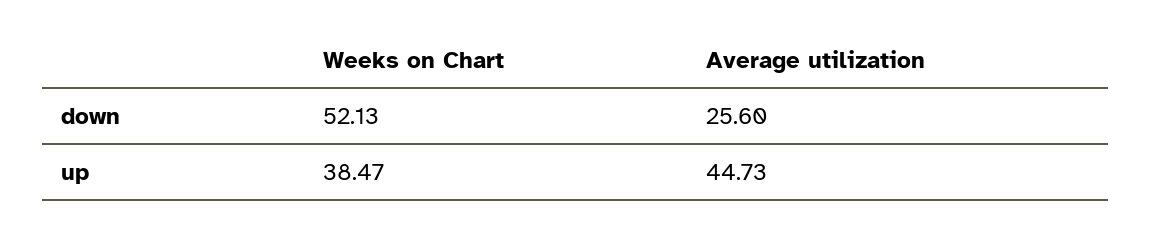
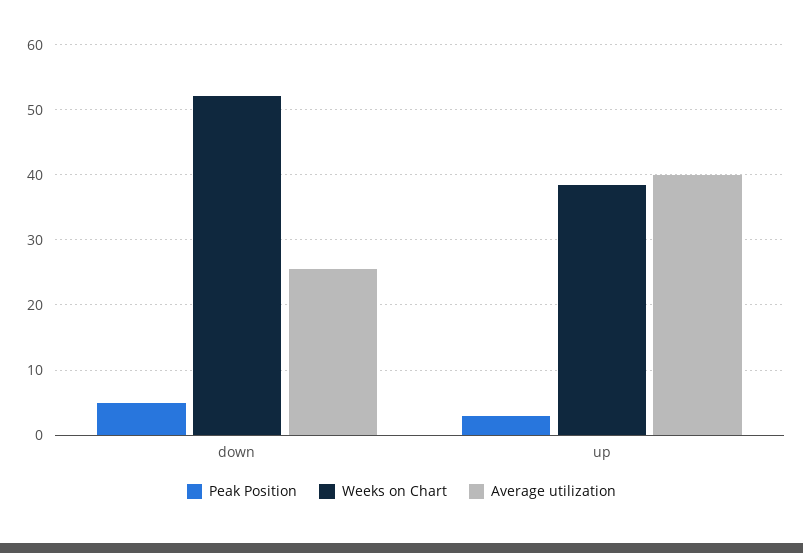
  {
    "Weeks on Chart": {
      "down": 52.13,
      "up": 38.47
    },
    "Average utilization": {
      "down": 25.6,
-     "up": 44.73
+     "up": 40
-   }
+   },
+   "Peak Position": {
+     "down": 5,
+     "up": 3
+   }
  }

